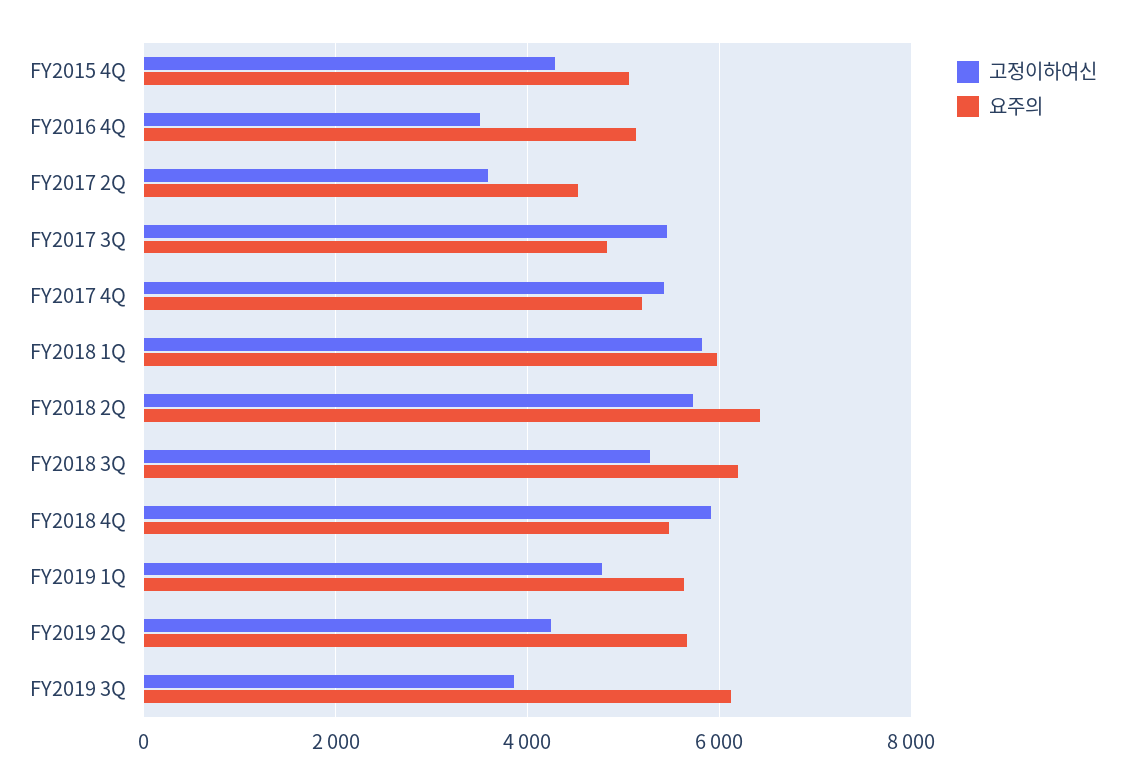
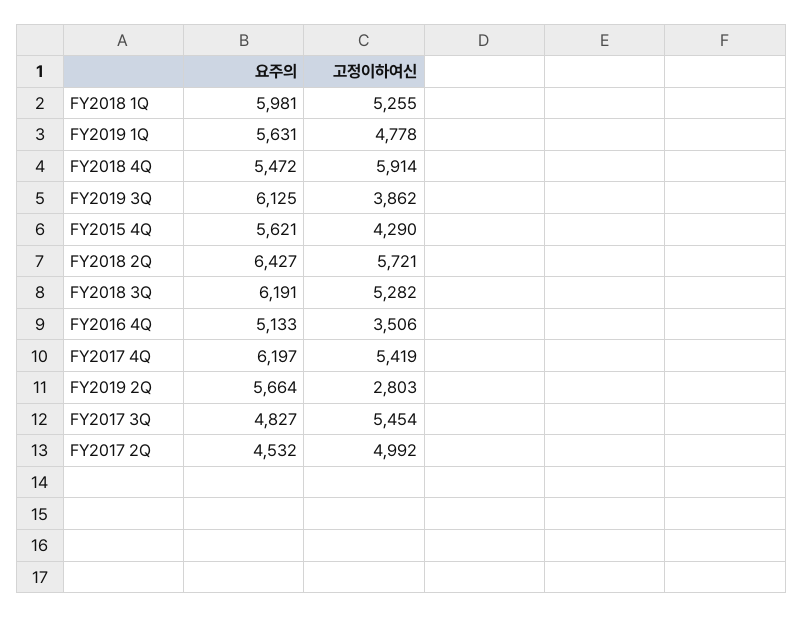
  {
    "고정이하여신": {
      "FY2015 4Q": 4290,
      "FY2016 4Q": 3506,
-     "FY2017 2Q": 3600,
+     "FY2017 2Q": 4992,
      "FY2017 3Q": 5454,
      "FY2017 4Q": 5419,
-     "FY2018 1Q": 5800,
+     "FY2018 1Q": 5255,
      "FY2018 2Q": 5721,
      "FY2018 3Q": 5282,
      "FY2018 4Q": 5914,
      "FY2019 1Q": 4778,
-     "FY2019 2Q": 4200,
+     "FY2019 2Q": 2803,
      "FY2019 3Q": 3862
    },
    "요주의": {
-     "FY2015 4Q": 5000,
+     "FY2015 4Q": 5621,
      "FY2016 4Q": 5133,
      "FY2017 2Q": 4532,
      "FY2017 3Q": 4827,
-     "FY2017 4Q": 5200,
+     "FY2017 4Q": 6197,
      "FY2018 1Q": 5981,
      "FY2018 2Q": 6427,
      "FY2018 3Q": 6191,
      "FY2018 4Q": 5472,
      "FY2019 1Q": 5631,
      "FY2019 2Q": 5664,
      "FY2019 3Q": 6125
    }
  }

